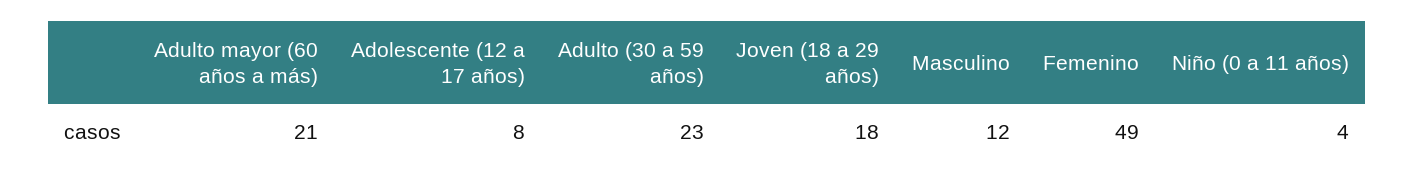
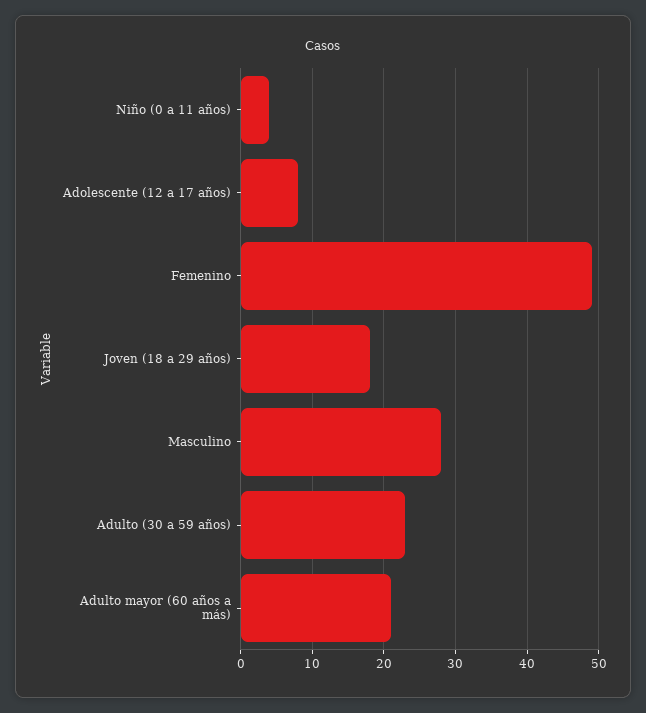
  {
    "Adulto mayor (60 años a más)": 21,
    "Adolescente (12 a 17 años)": 8,
    "Adulto (30 a 59 años)": 23,
    "Joven (18 a 29 años)": 18,
-   "Masculino": 12,
+   "Masculino": 28,
    "Femenino": 49,
    "Niño (0 a 11 años)": 4
  }

